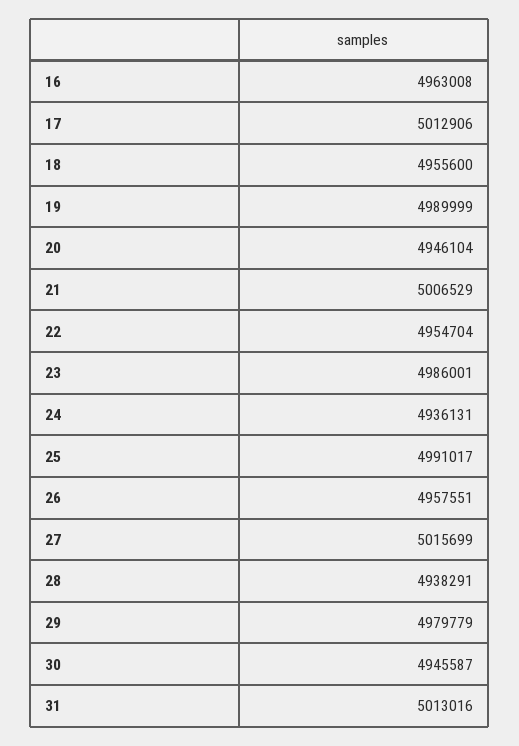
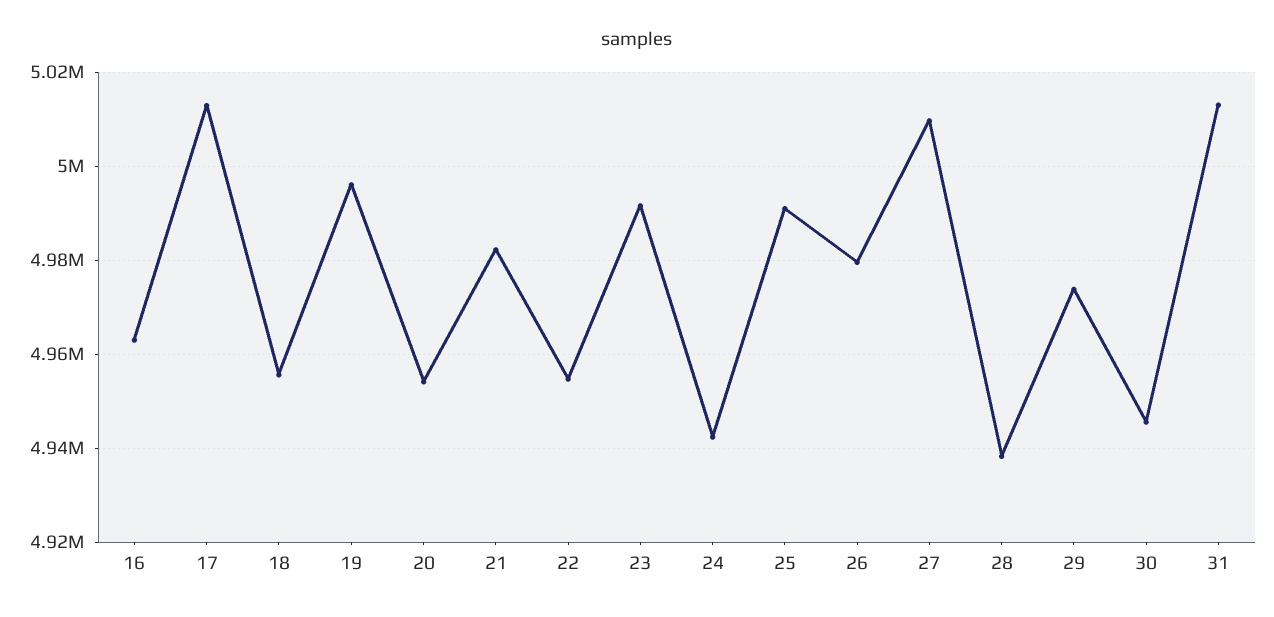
  {
    "16": 4963008,
    "17": 5012906,
    "18": 4955600,
-   "19": 4989999,
+   "19": 4996000,
-   "20": 4946104,
+   "20": 4954000,
-   "21": 5006529,
+   "21": 4982000,
    "22": 4954704,
-   "23": 4986001,
+   "23": 4992000,
-   "24": 4936131,
+   "24": 4942000,
    "25": 4991017,
-   "26": 4957551,
+   "26": 4980000,
-   "27": 5015699,
+   "27": 5010000,
    "28": 4938291,
-   "29": 4979779,
+   "29": 4974000,
    "30": 4945587,
    "31": 5013016
  }

